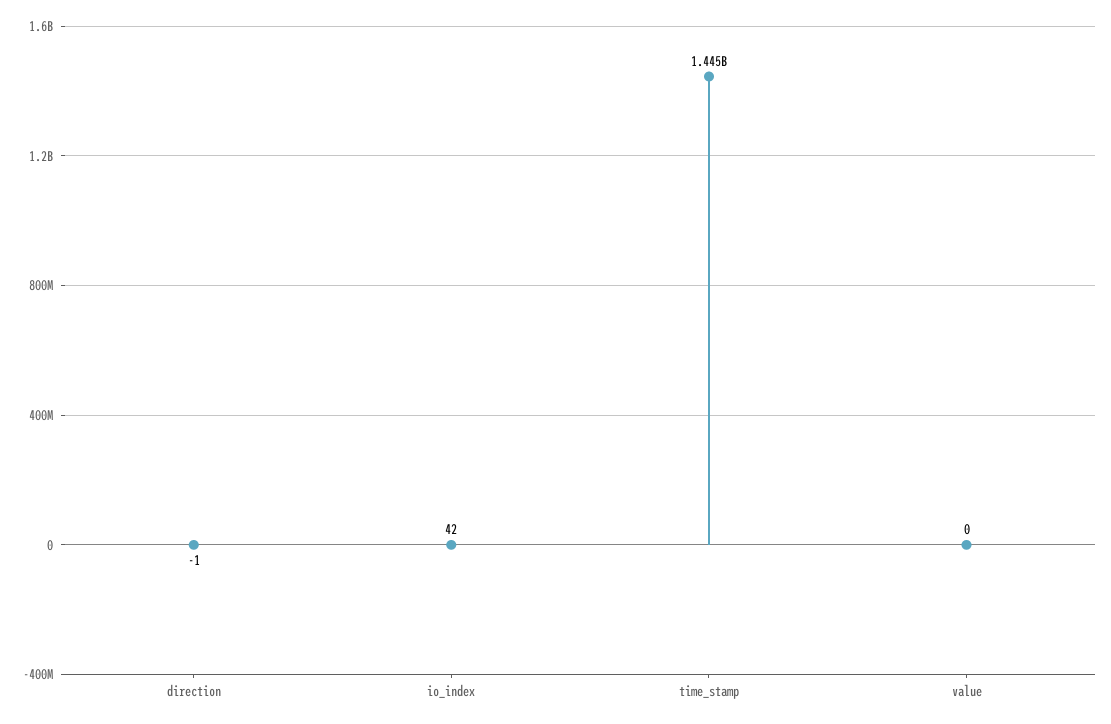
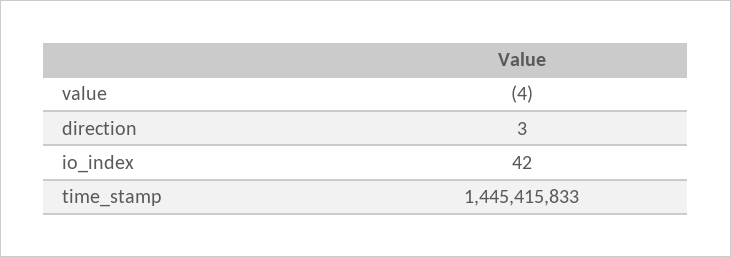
  {
-   "direction": -1,
+   "direction": 3,
    "io_index": 42,
    "time_stamp": 1445415833,
-   "value": 0
+   "value": -4
  }

